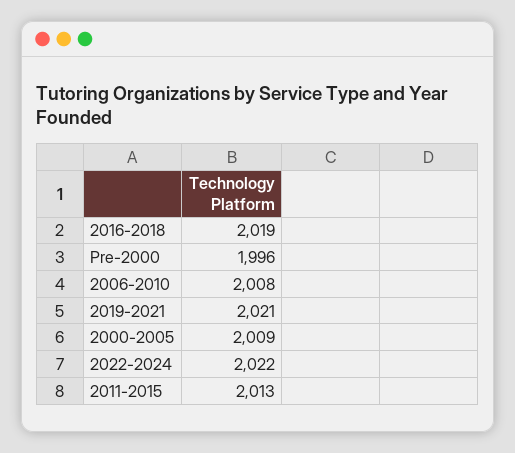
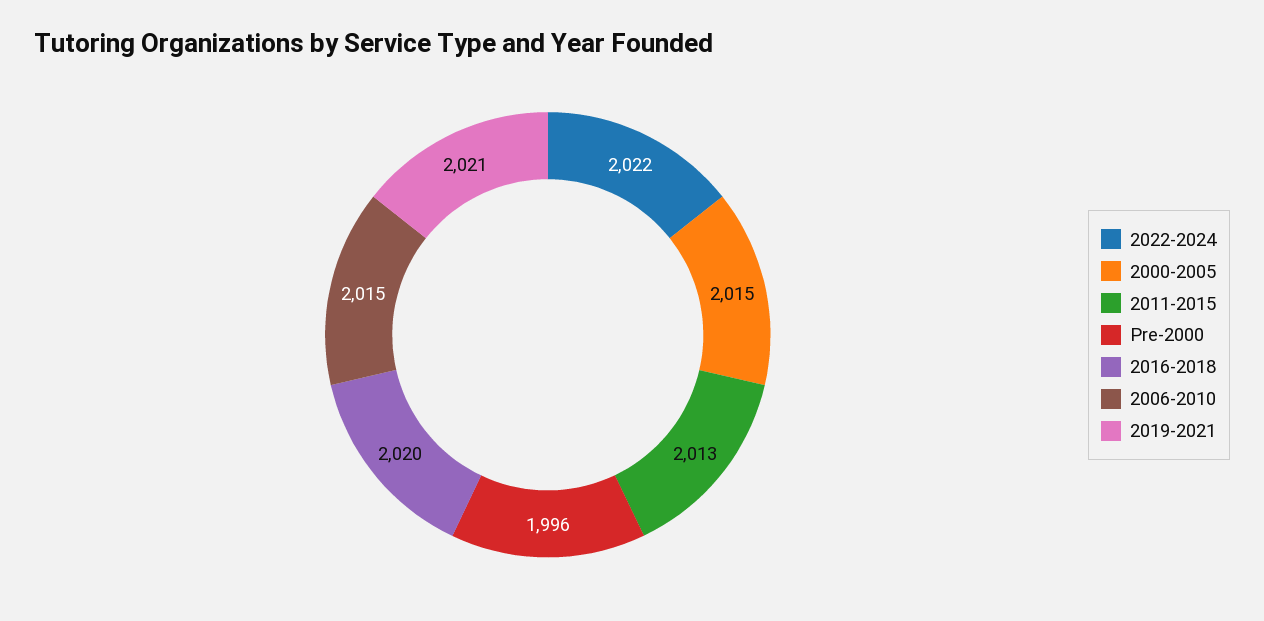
  {
-   "2016-2018": 2019,
+   "2016-2018": 2020,
    "Pre-2000": 1996,
-   "2006-2010": 2008,
+   "2006-2010": 2015,
    "2019-2021": 2021,
-   "2000-2005": 2009,
+   "2000-2005": 2015,
    "2022-2024": 2022,
    "2011-2015": 2013
  }

